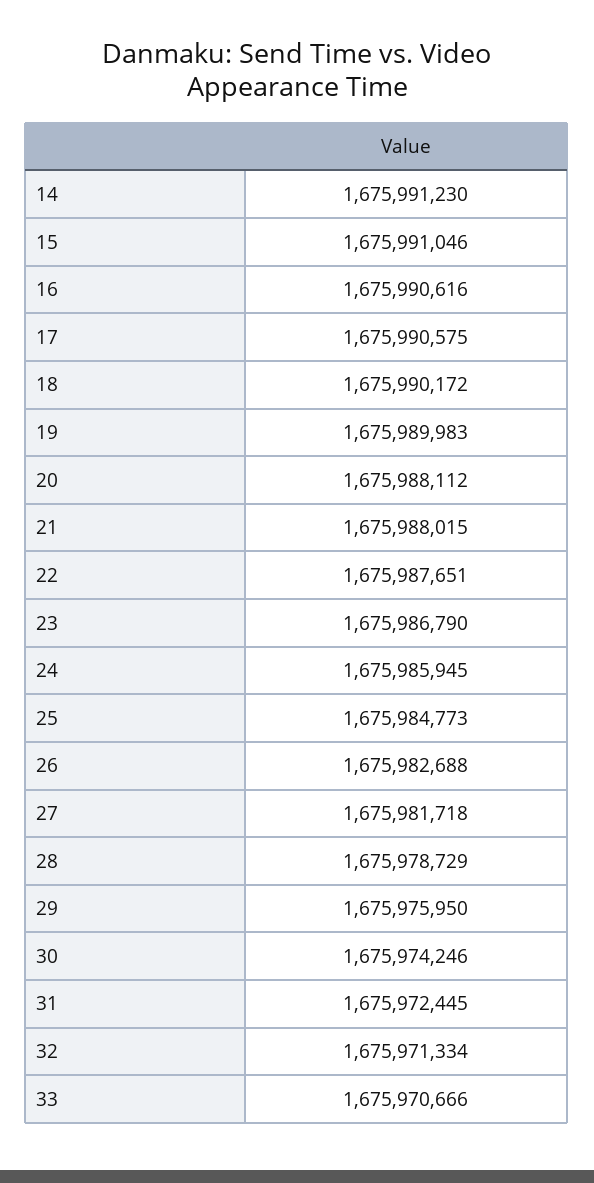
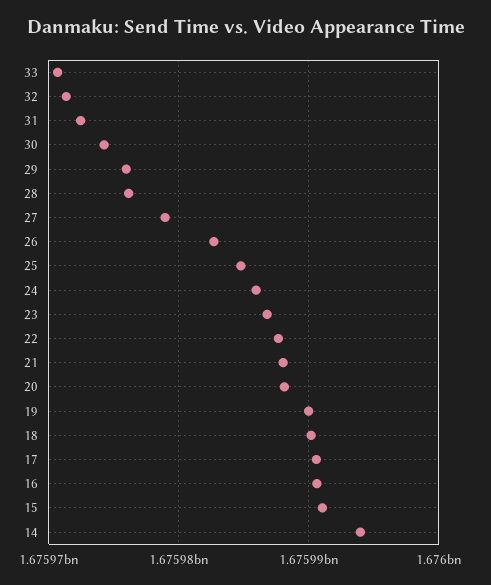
  {
-   "14": 1675991230,
+   "14": 1675994000,
    "15": 1675991046,
    "16": 1675990616,
    "17": 1675990575,
    "18": 1675990172,
    "19": 1675989983,
    "20": 1675988112,
    "21": 1675988015,
    "22": 1675987651,
    "23": 1675986790,
    "24": 1675985945,
    "25": 1675984773,
    "26": 1675982688,
-   "27": 1675981718,
+   "27": 1675979000,
-   "28": 1675978729,
+   "28": 1675976000,
    "29": 1675975950,
    "30": 1675974246,
    "31": 1675972445,
    "32": 1675971334,
    "33": 1675970666
  }

